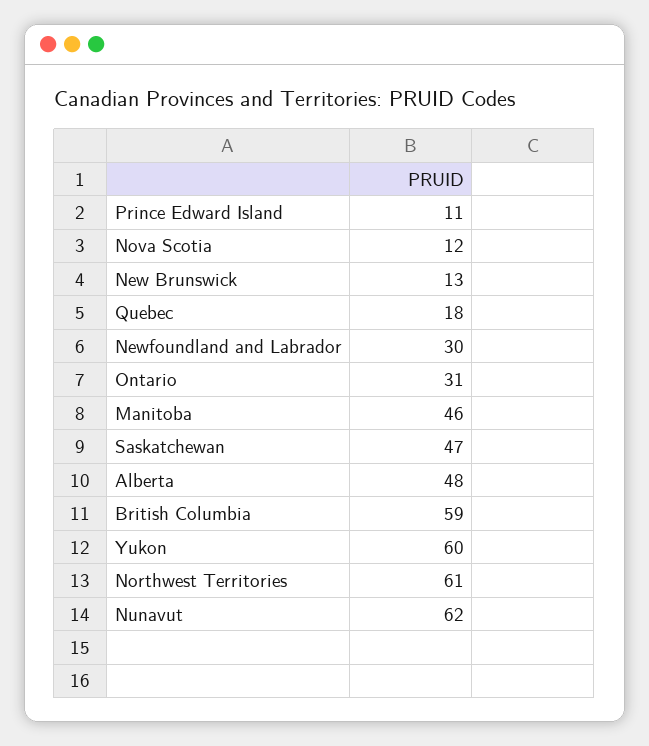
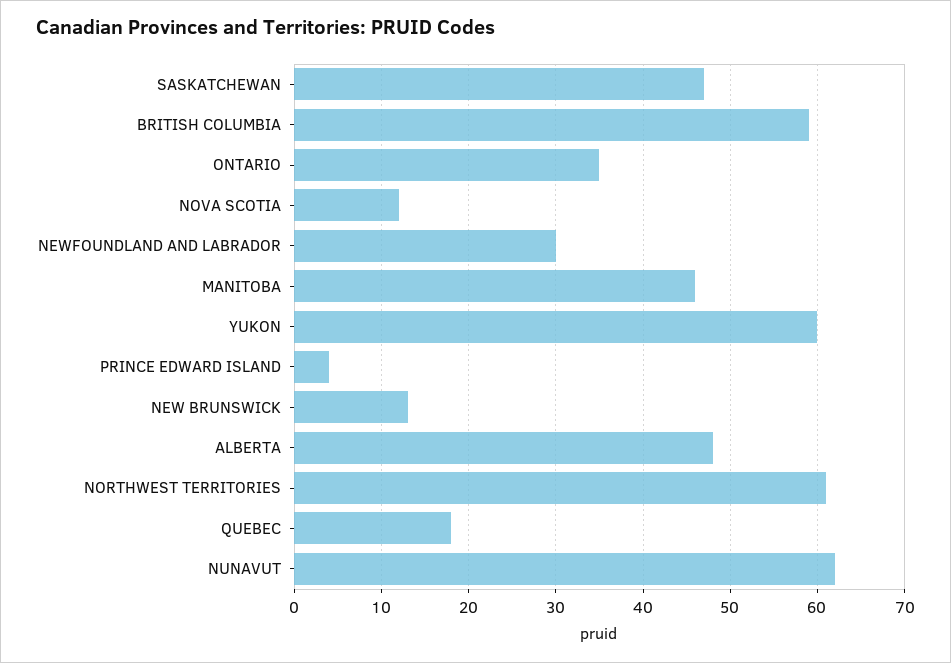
  {
-   "Prince Edward Island": 11,
+   "Prince Edward Island": 4,
    "Nova Scotia": 12,
    "New Brunswick": 13,
    "Quebec": 18,
    "Newfoundland and Labrador": 30,
-   "Ontario": 31,
+   "Ontario": 35,
    "Manitoba": 46,
    "Saskatchewan": 47,
    "Alberta": 48,
    "British Columbia": 59,
    "Yukon": 60,
    "Northwest Territories": 61,
    "Nunavut": 62
  }

